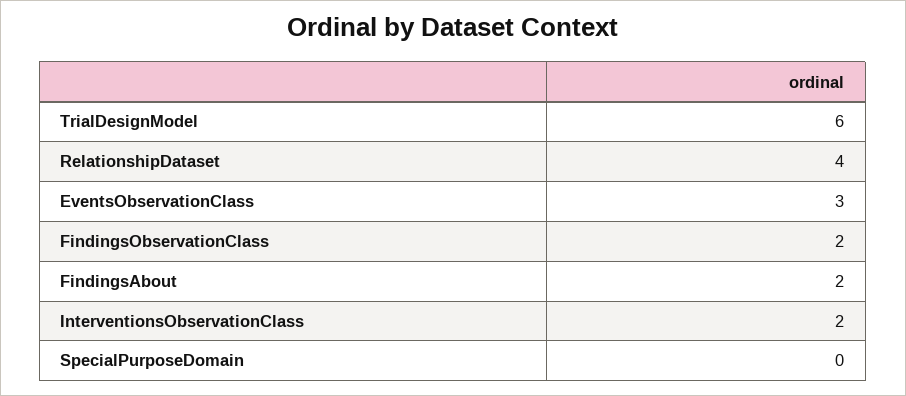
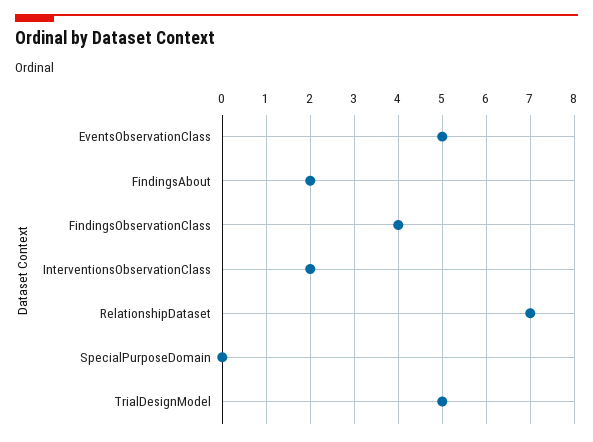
  {
-   "TrialDesignModel": 6,
+   "TrialDesignModel": 5,
-   "RelationshipDataset": 4,
+   "RelationshipDataset": 7,
-   "EventsObservationClass": 3,
+   "EventsObservationClass": 5,
-   "FindingsObservationClass": 2,
+   "FindingsObservationClass": 4,
    "FindingsAbout": 2,
    "InterventionsObservationClass": 2,
    "SpecialPurposeDomain": 0
  }

